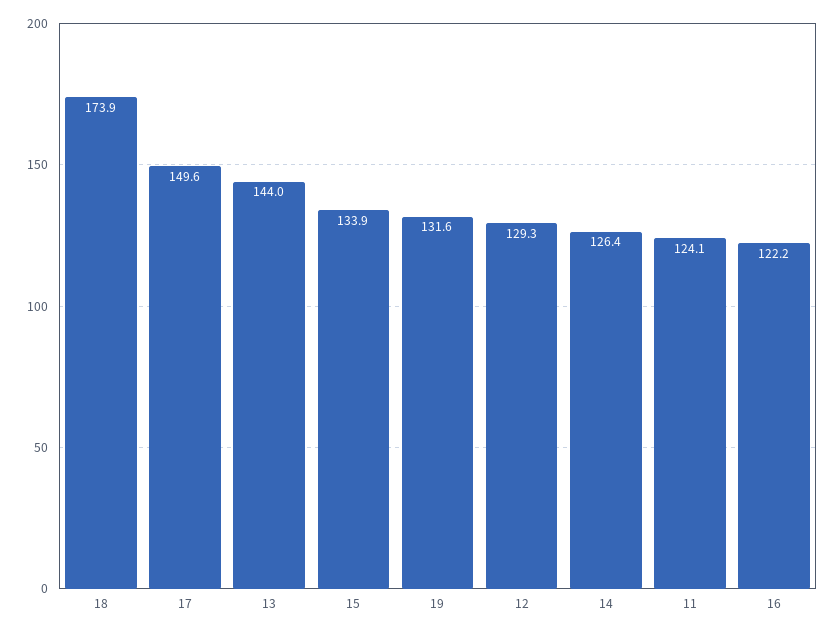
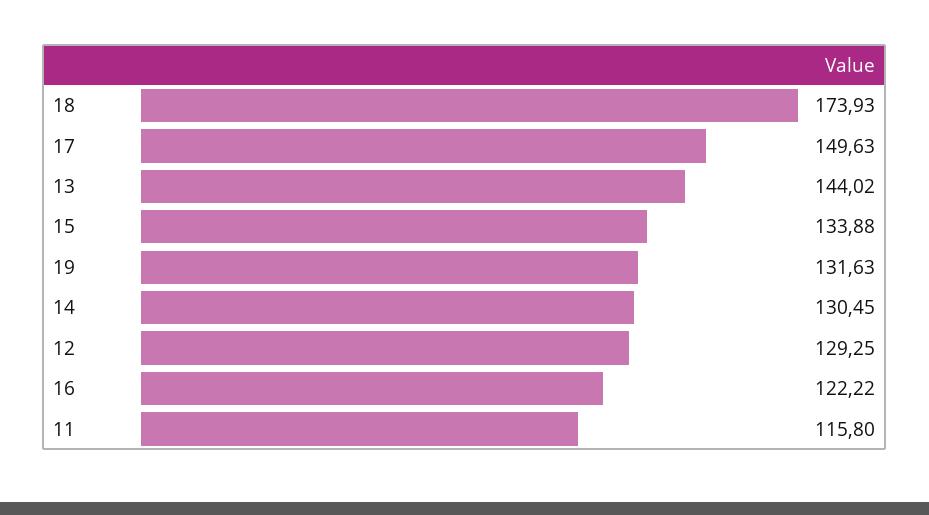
  {
    "18": 173.93,
    "17": 149.63,
    "13": 144.02,
    "15": 133.88,
    "19": 131.63,
    "12": 129.25,
-   "14": 126.4,
+   "14": 130.45,
-   "11": 124.1,
+   "11": 115.8,
    "16": 122.22
  }

